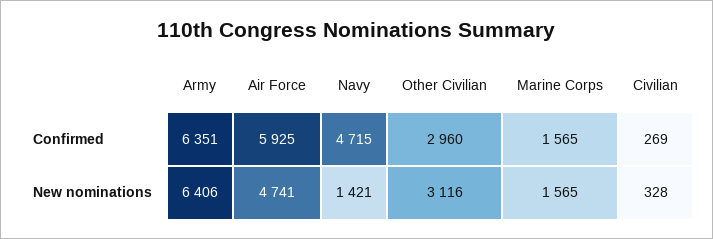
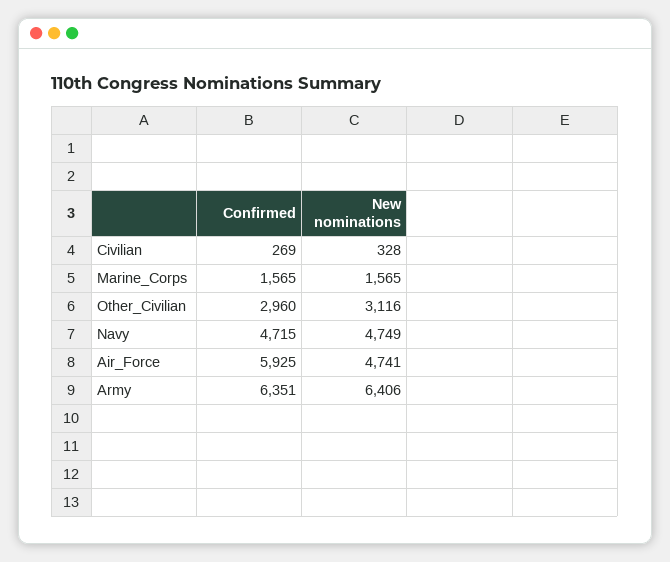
  {
    "Army": {
      "Confirmed": 6351,
      "New nominations": 6406
    },
    "Air Force": {
      "Confirmed": 5925,
      "New nominations": 4741
    },
    "Navy": {
      "Confirmed": 4715,
-     "New nominations": 1421
+     "New nominations": 4749
    },
    "Other Civilian": {
      "Confirmed": 2960,
      "New nominations": 3116
    },
    "Marine Corps": {
      "Confirmed": 1565,
      "New nominations": 1565
    },
    "Civilian": {
      "Confirmed": 269,
      "New nominations": 328
    }
  }

